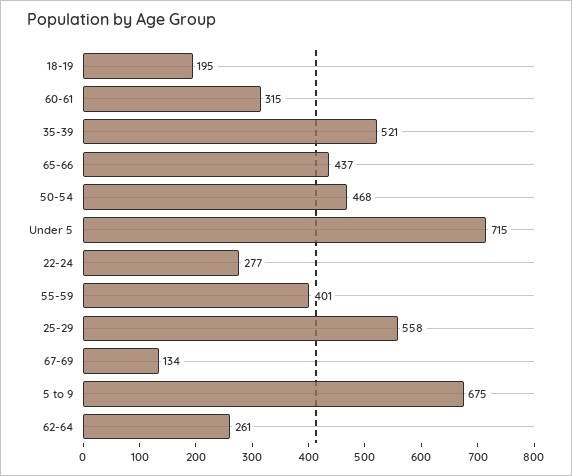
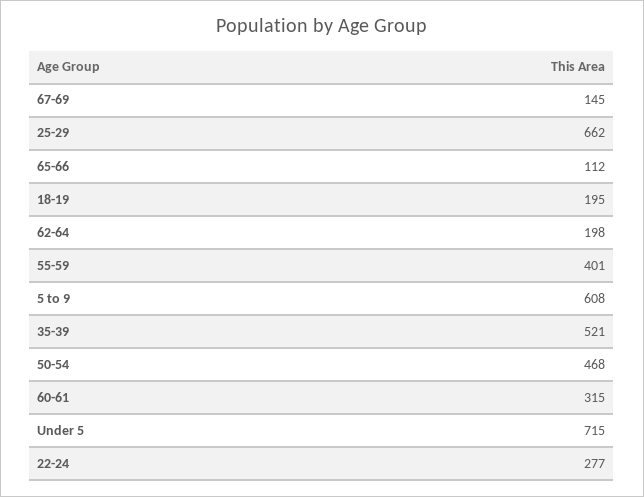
  {
    "18-19": 195,
    "60-61": 315,
    "35-39": 521,
-   "65-66": 437,
+   "65-66": 112,
    "50-54": 468,
    "Under 5": 715,
    "22-24": 277,
    "55-59": 401,
-   "25-29": 558,
+   "25-29": 662,
-   "67-69": 134,
+   "67-69": 145,
-   "5 to 9": 675,
+   "5 to 9": 608,
-   "62-64": 261
+   "62-64": 198
  }

